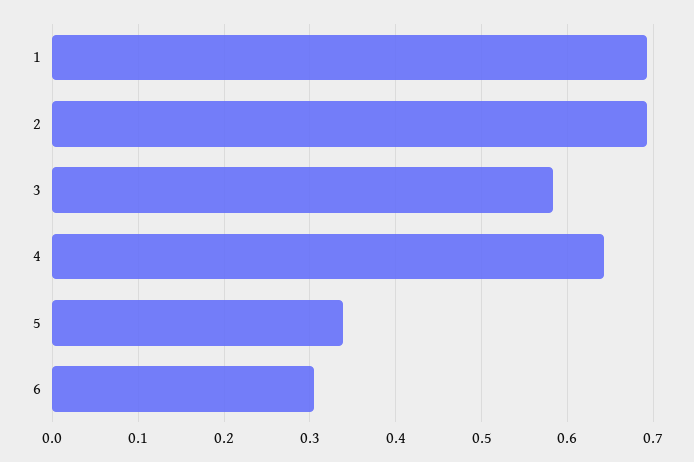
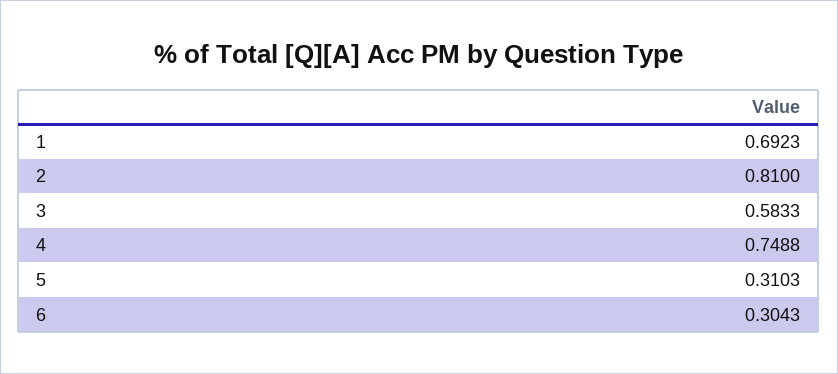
  {
    "1": 0.6923,
-   "2": 0.69,
+   "2": 0.81,
    "3": 0.5833,
-   "4": 0.64,
+   "4": 0.7488,
-   "5": 0.34,
+   "5": 0.3103,
    "6": 0.3043
  }

